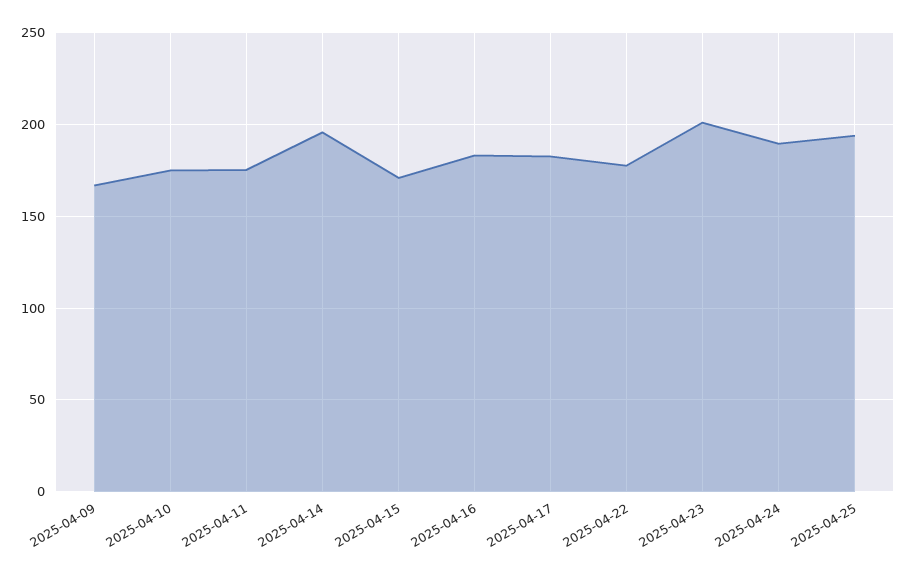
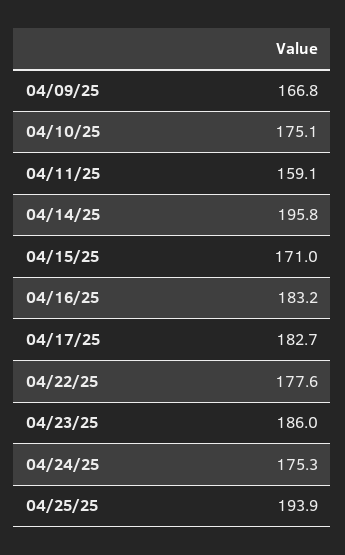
  {
    "2025-04-09": 166.8,
    "2025-04-10": 175.1,
-   "2025-04-11": 175,
+   "2025-04-11": 159.1,
    "2025-04-14": 195.8,
    "2025-04-15": 171,
    "2025-04-16": 183.2,
    "2025-04-17": 182.7,
    "2025-04-22": 177.6,
-   "2025-04-23": 200,
+   "2025-04-23": 186,
-   "2025-04-24": 190,
+   "2025-04-24": 175.3,
    "2025-04-25": 193.9
  }

